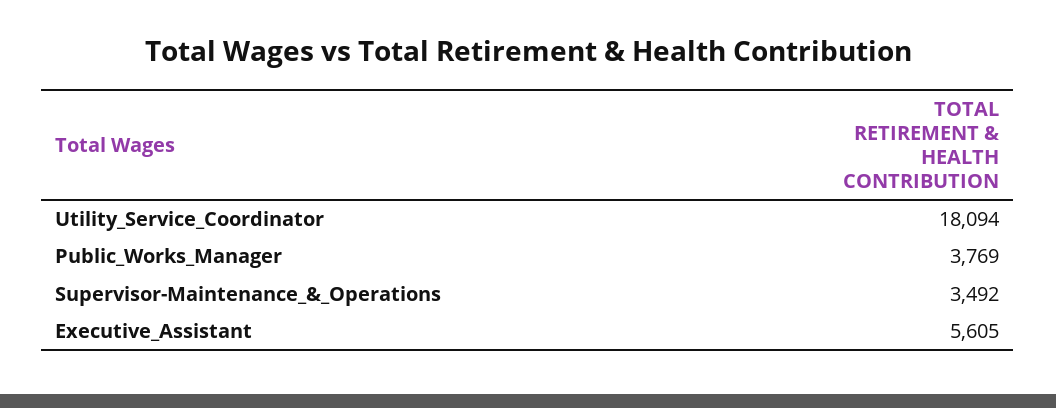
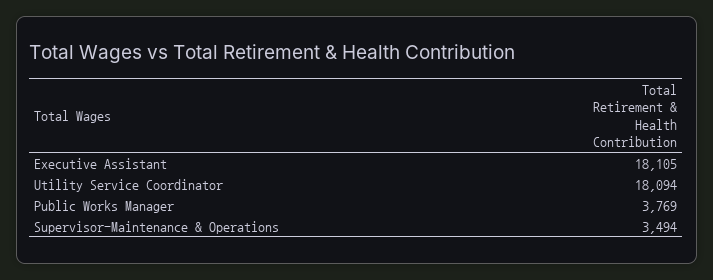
  {
    "Utility_Service_Coordinator": 18094,
    "Public_Works_Manager": 3769,
-   "Supervisor-Maintenance_&_Operations": 3492,
+   "Supervisor-Maintenance_&_Operations": 3494,
-   "Executive_Assistant": 5605
+   "Executive_Assistant": 18105
  }

